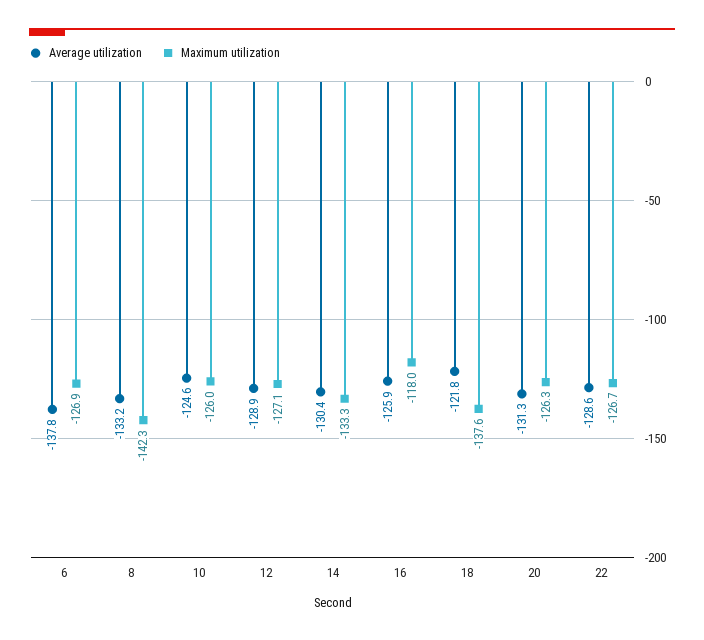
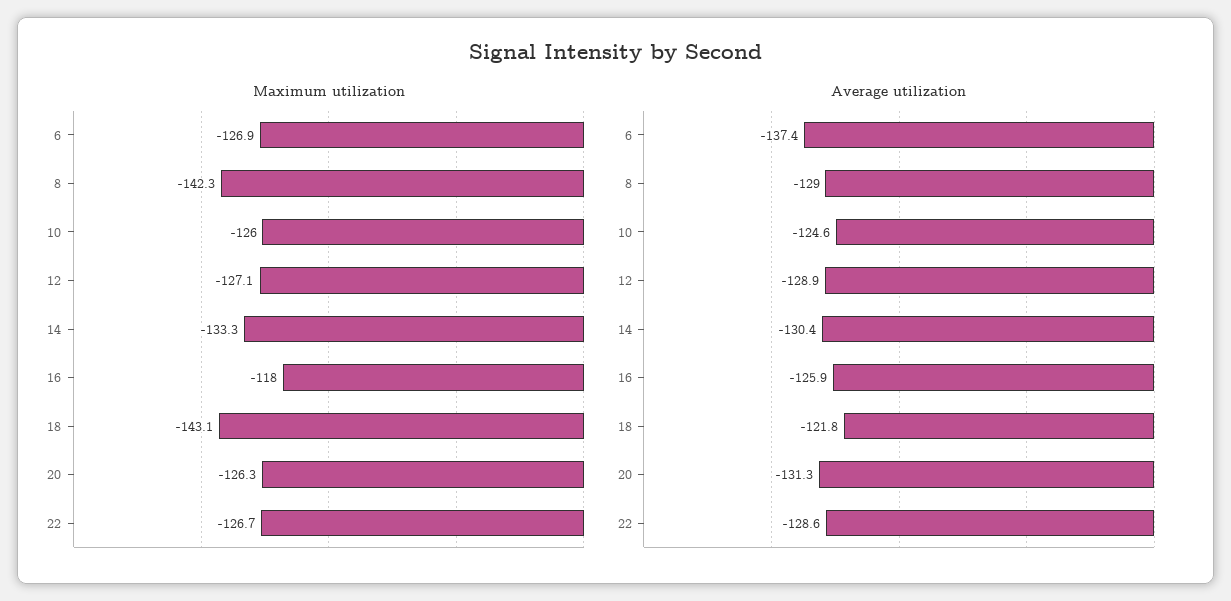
  {
    "Average utilization": {
-     "6": -137.8,
+     "6": -137.4,
-     "8": -133.2,
+     "8": -129,
      "10": -124.6,
      "12": -128.9,
      "14": -130.4,
      "16": -125.9,
      "18": -121.8,
      "20": -131.3,
      "22": -128.6
    },
    "Maximum utilization": {
      "6": -126.9,
      "8": -142.3,
      "10": -126,
      "12": -127.1,
      "14": -133.3,
      "16": -118,
-     "18": -137.6,
+     "18": -143.1,
      "20": -126.3,
      "22": -126.7
    }
  }

